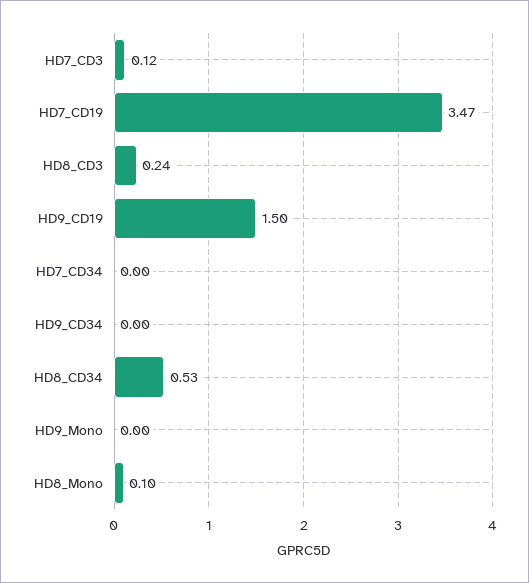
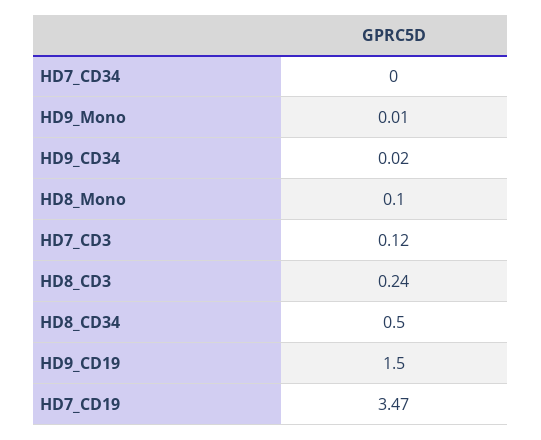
  {
    "HD7_CD3": 0.12,
    "HD7_CD19": 3.47,
    "HD8_CD3": 0.24,
    "HD9_CD19": 1.5,
    "HD7_CD34": 0,
-   "HD9_CD34": 0,
+   "HD9_CD34": 0.02,
-   "HD8_CD34": 0.53,
+   "HD8_CD34": 0.5,
-   "HD9_Mono": 0,
+   "HD9_Mono": 0.01,
    "HD8_Mono": 0.1
  }

